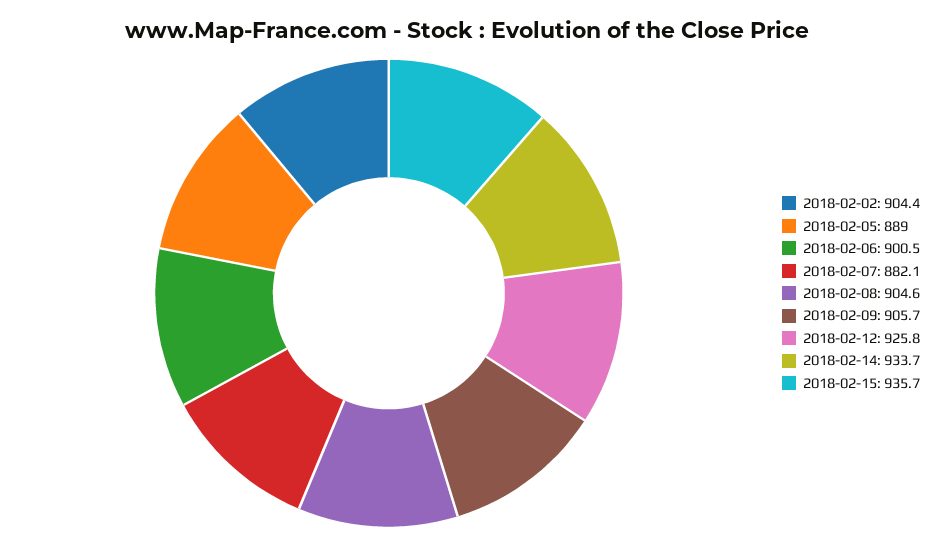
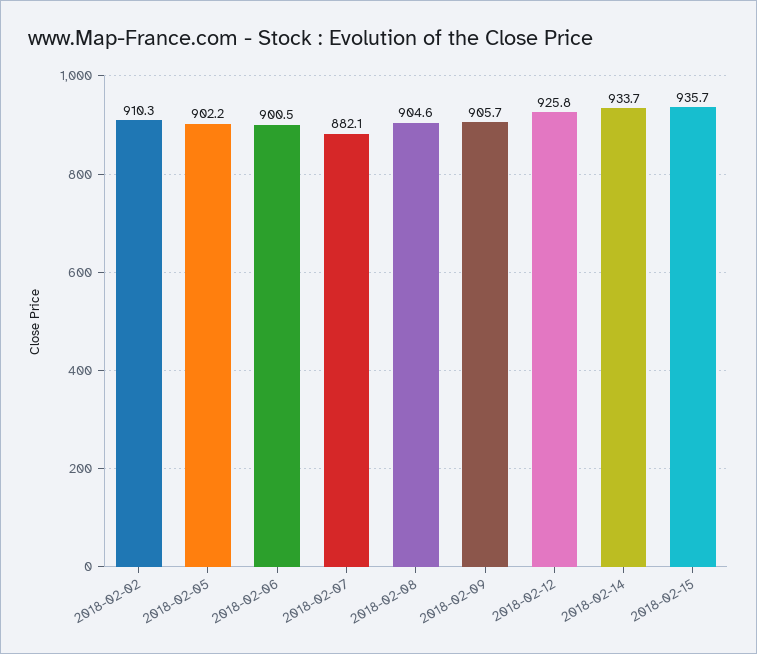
  {
-   "2018-02-02": 904.4,
+   "2018-02-02": 910.3,
-   "2018-02-05": 889,
+   "2018-02-05": 902.2,
    "2018-02-06": 900.5,
    "2018-02-07": 882.1,
    "2018-02-08": 904.6,
    "2018-02-09": 905.7,
    "2018-02-12": 925.8,
    "2018-02-14": 933.7,
    "2018-02-15": 935.7
  }

